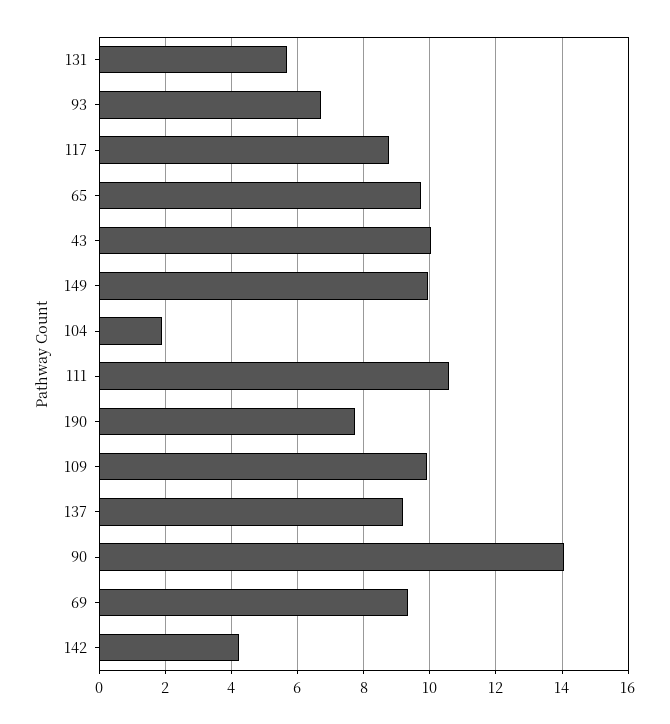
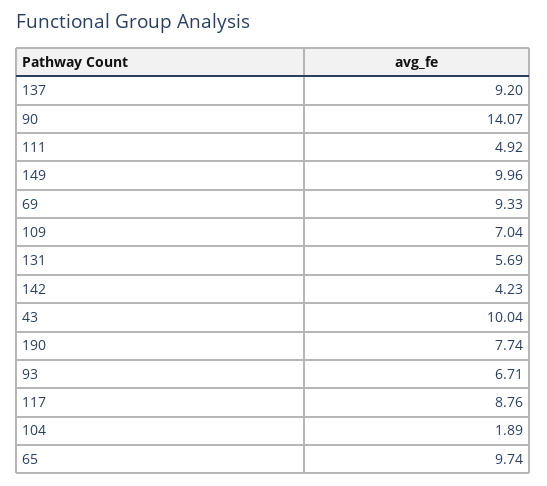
  {
    "131": 5.69,
    "93": 6.71,
    "117": 8.76,
    "65": 9.74,
    "43": 10.04,
    "149": 9.96,
    "104": 1.89,
-   "111": 10.6,
+   "111": 4.92,
    "190": 7.74,
-   "109": 10,
+   "109": 7.04,
    "137": 9.2,
    "90": 14.07,
    "69": 9.33,
    "142": 4.23
  }

